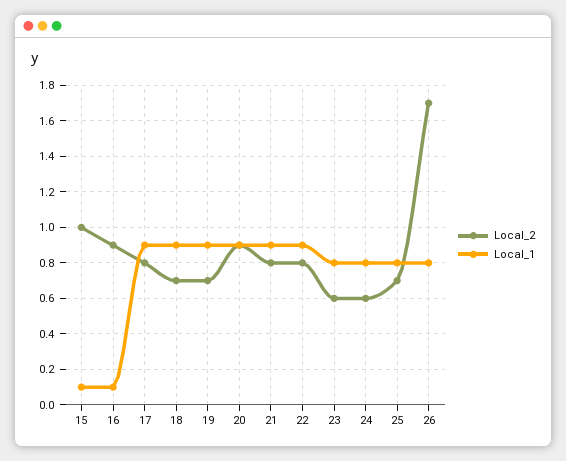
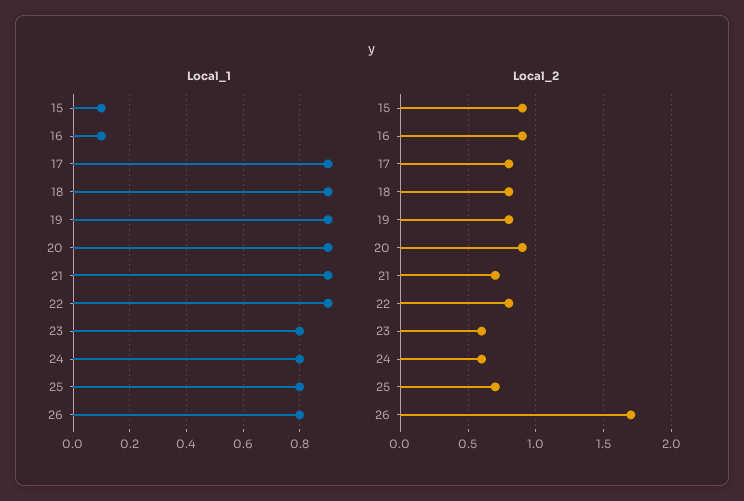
  {
    "Local_2": {
-     "15": 1,
+     "15": 0.9,
      "16": 0.9,
      "17": 0.8,
-     "18": 0.7,
+     "18": 0.8,
-     "19": 0.7,
+     "19": 0.8,
      "20": 0.9,
-     "21": 0.8,
+     "21": 0.7,
      "22": 0.8,
      "23": 0.6,
      "24": 0.6,
      "25": 0.7,
      "26": 1.7
    },
    "Local_1": {
      "15": 0.1,
      "16": 0.1,
      "17": 0.9,
      "18": 0.9,
      "19": 0.9,
      "20": 0.9,
      "21": 0.9,
      "22": 0.9,
      "23": 0.8,
      "24": 0.8,
      "25": 0.8,
      "26": 0.8
    }
  }

